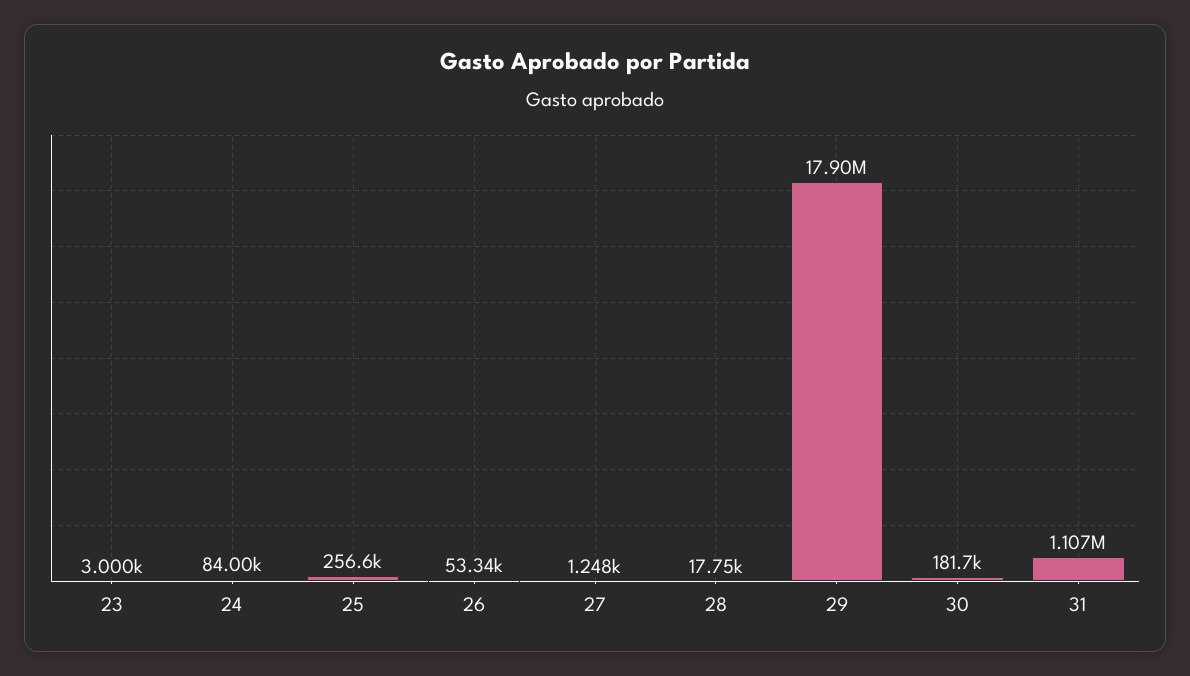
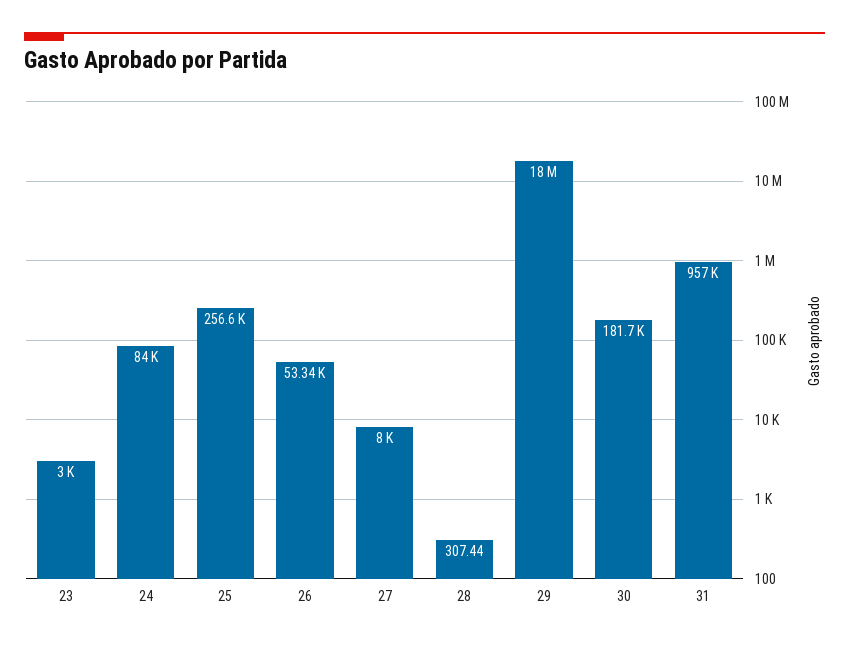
  {
    "23": 3000,
    "24": 84000,
    "25": 256600,
    "26": 53340,
-   "27": 1248,
+   "27": 8000,
-   "28": 17750,
+   "28": 307.44,
-   "29": 17900000,
+   "29": 18000000,
    "30": 181700,
-   "31": 1107000
+   "31": 957000
  }

